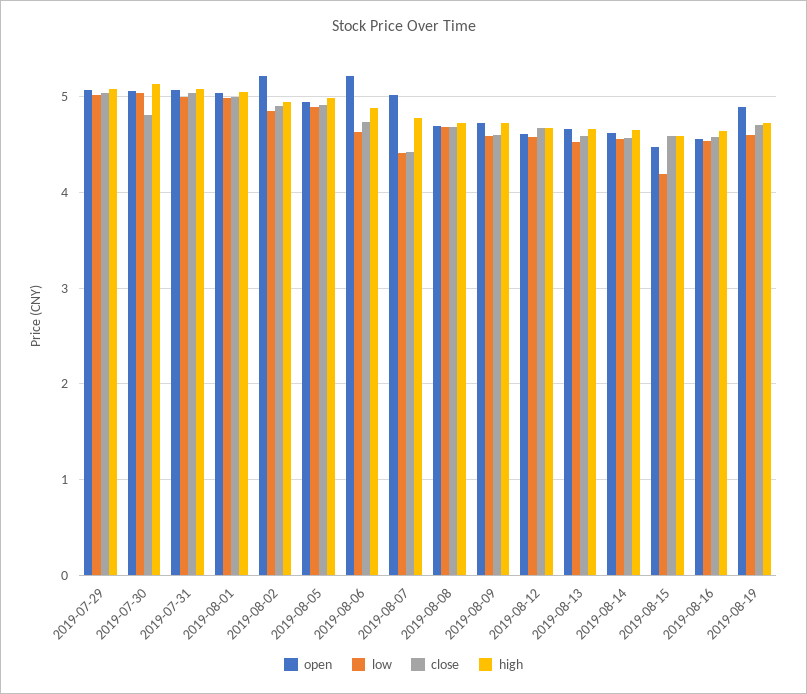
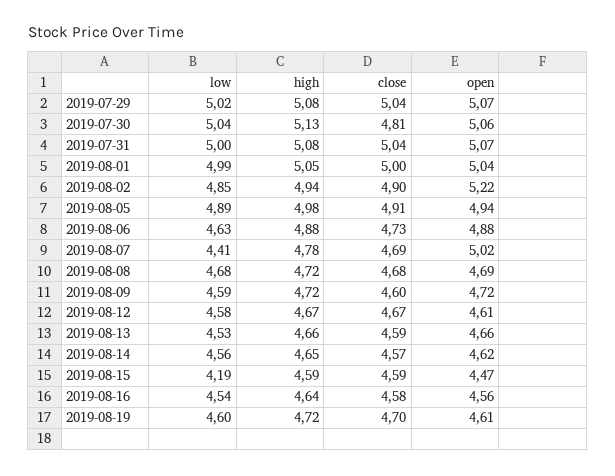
  {
    "open": {
      "2019-07-29": 5.07,
      "2019-07-30": 5.06,
      "2019-07-31": 5.07,
      "2019-08-01": 5.04,
      "2019-08-02": 5.22,
      "2019-08-05": 4.94,
-     "2019-08-06": 5.2,
+     "2019-08-06": 4.88,
      "2019-08-07": 5.02,
      "2019-08-08": 4.69,
      "2019-08-09": 4.72,
      "2019-08-12": 4.61,
      "2019-08-13": 4.66,
      "2019-08-14": 4.62,
      "2019-08-15": 4.47,
      "2019-08-16": 4.56,
-     "2019-08-19": 4.9
+     "2019-08-19": 4.61
    },
    "low": {
      "2019-07-29": 5.02,
      "2019-07-30": 5.04,
      "2019-07-31": 5,
      "2019-08-01": 4.99,
      "2019-08-02": 4.85,
      "2019-08-05": 4.89,
      "2019-08-06": 4.63,
      "2019-08-07": 4.41,
      "2019-08-08": 4.68,
      "2019-08-09": 4.59,
      "2019-08-12": 4.58,
      "2019-08-13": 4.53,
      "2019-08-14": 4.56,
      "2019-08-15": 4.19,
      "2019-08-16": 4.54,
      "2019-08-19": 4.6
    },
    "close": {
      "2019-07-29": 5.04,
      "2019-07-30": 4.81,
      "2019-07-31": 5.04,
      "2019-08-01": 5,
      "2019-08-02": 4.9,
      "2019-08-05": 4.91,
      "2019-08-06": 4.73,
-     "2019-08-07": 4.4,
+     "2019-08-07": 4.69,
      "2019-08-08": 4.68,
      "2019-08-09": 4.6,
      "2019-08-12": 4.67,
      "2019-08-13": 4.59,
      "2019-08-14": 4.57,
      "2019-08-15": 4.59,
      "2019-08-16": 4.58,
      "2019-08-19": 4.7
    },
    "high": {
      "2019-07-29": 5.08,
      "2019-07-30": 5.13,
      "2019-07-31": 5.08,
      "2019-08-01": 5.05,
      "2019-08-02": 4.94,
      "2019-08-05": 4.98,
      "2019-08-06": 4.88,
      "2019-08-07": 4.78,
      "2019-08-08": 4.72,
      "2019-08-09": 4.72,
      "2019-08-12": 4.67,
      "2019-08-13": 4.66,
      "2019-08-14": 4.65,
      "2019-08-15": 4.59,
      "2019-08-16": 4.64,
      "2019-08-19": 4.72
    }
  }

